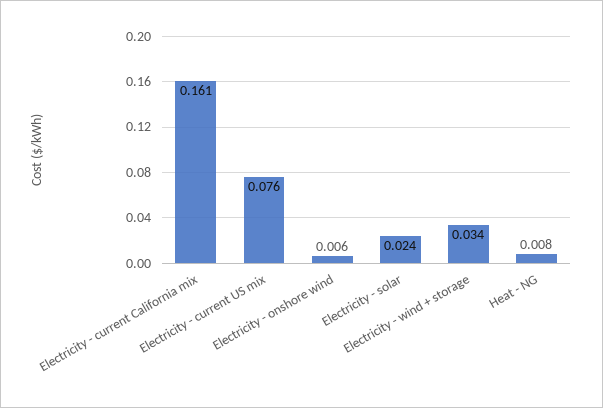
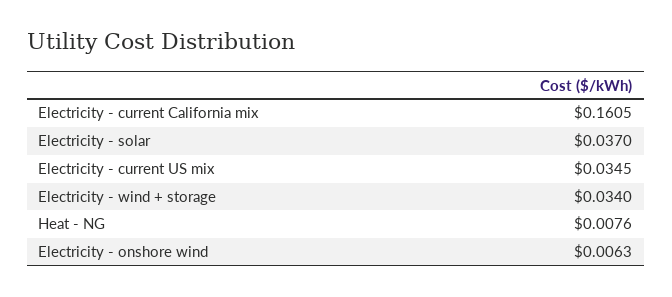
  {
    "Electricity - current California mix": 0.1605,
-   "Electricity - current US mix": 0.076,
+   "Electricity - current US mix": 0.0345,
    "Electricity - onshore wind": 0.0063,
-   "Electricity - solar": 0.024,
+   "Electricity - solar": 0.037,
    "Electricity - wind + storage": 0.034,
    "Heat - NG": 0.0076
  }

